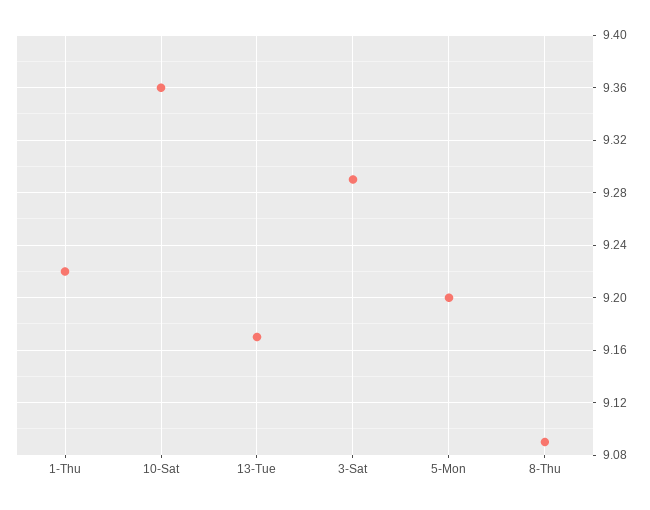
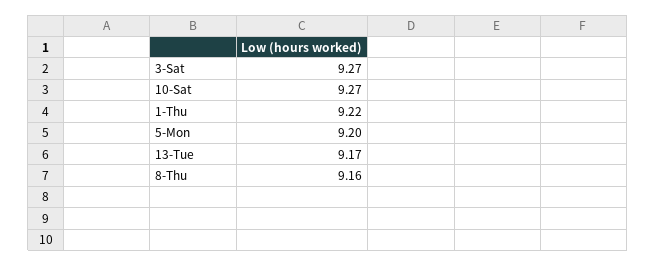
  {
    "1-Thu": 9.22,
-   "10-Sat": 9.36,
+   "10-Sat": 9.27,
    "13-Tue": 9.17,
-   "3-Sat": 9.29,
+   "3-Sat": 9.27,
    "5-Mon": 9.2,
-   "8-Thu": 9.09
+   "8-Thu": 9.16
  }

